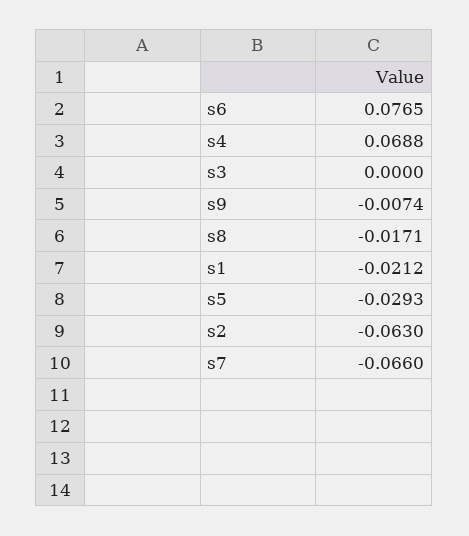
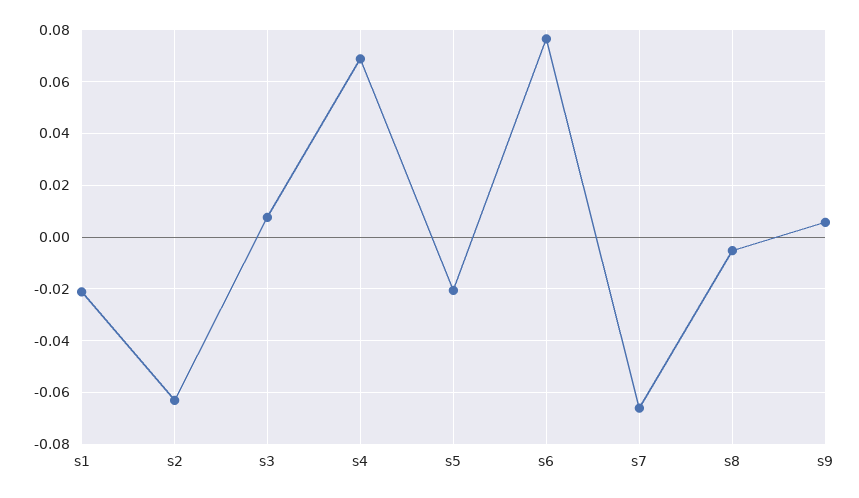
  {
    "s6": 0.0765,
    "s4": 0.0688,
-   "s3": 0,
+   "s3": 0.0075,
-   "s9": -0.0074,
+   "s9": 0.005,
-   "s8": -0.0171,
+   "s8": -0.005,
    "s1": -0.0212,
-   "s5": -0.0293,
+   "s5": -0.02,
    "s2": -0.063,
    "s7": -0.066
  }

